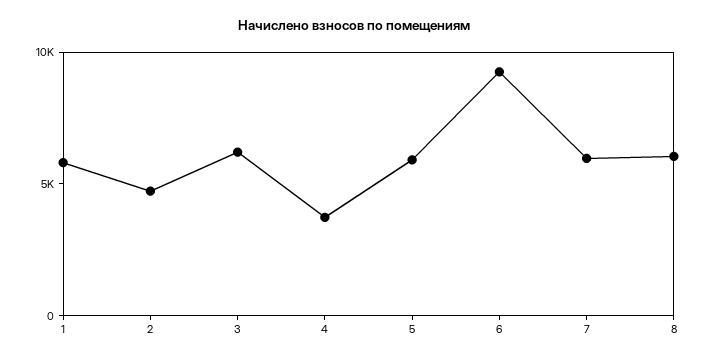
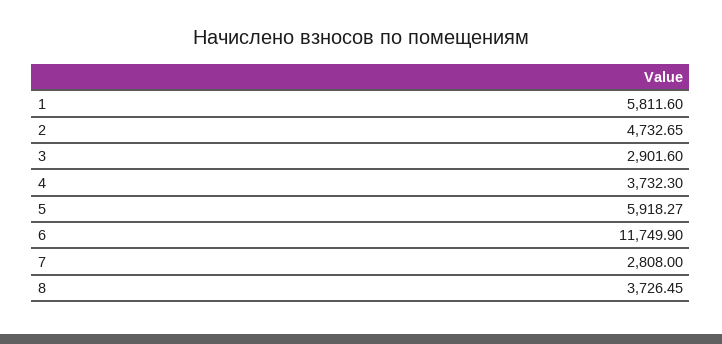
  {
    "1": 5811.6,
    "2": 4732.65,
-   "3": 6000,
+   "3": 2901.6,
    "4": 3732.3,
    "5": 5918.27,
-   "6": 9000,
+   "6": 11749.9,
-   "7": 6000,
+   "7": 2808,
-   "8": 6000
+   "8": 3726.45
  }

